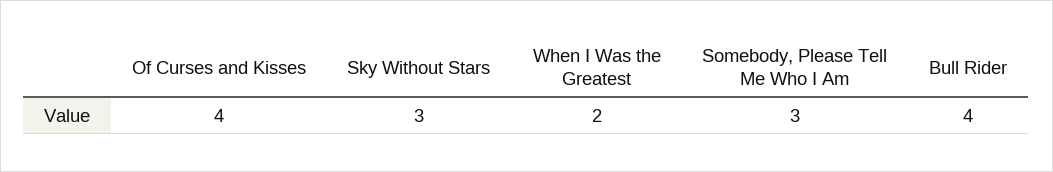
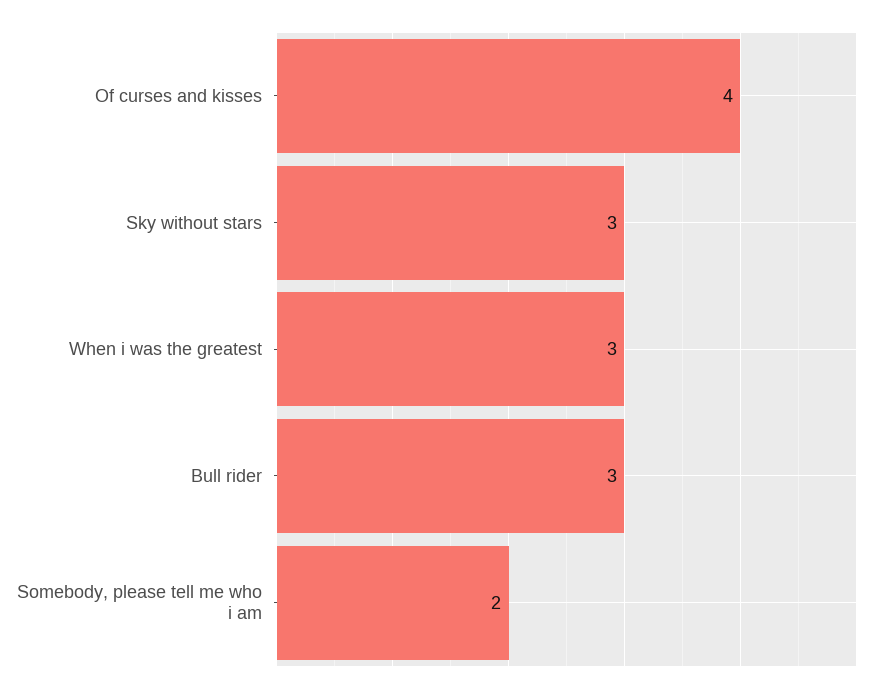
  {
    "Of Curses and Kisses": 4,
    "Sky Without Stars": 3,
-   "When I Was the Greatest": 2,
+   "When I Was the Greatest": 3,
-   "Somebody, Please Tell Me Who I Am": 3,
+   "Somebody, Please Tell Me Who I Am": 2,
-   "Bull Rider": 4
+   "Bull Rider": 3
  }

